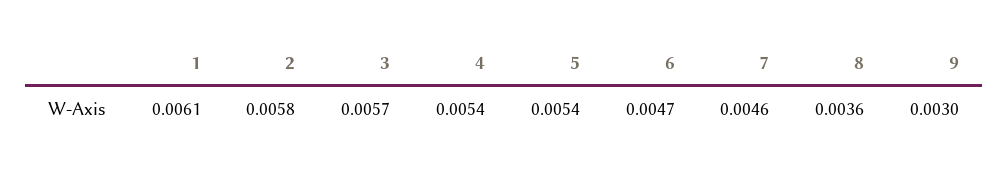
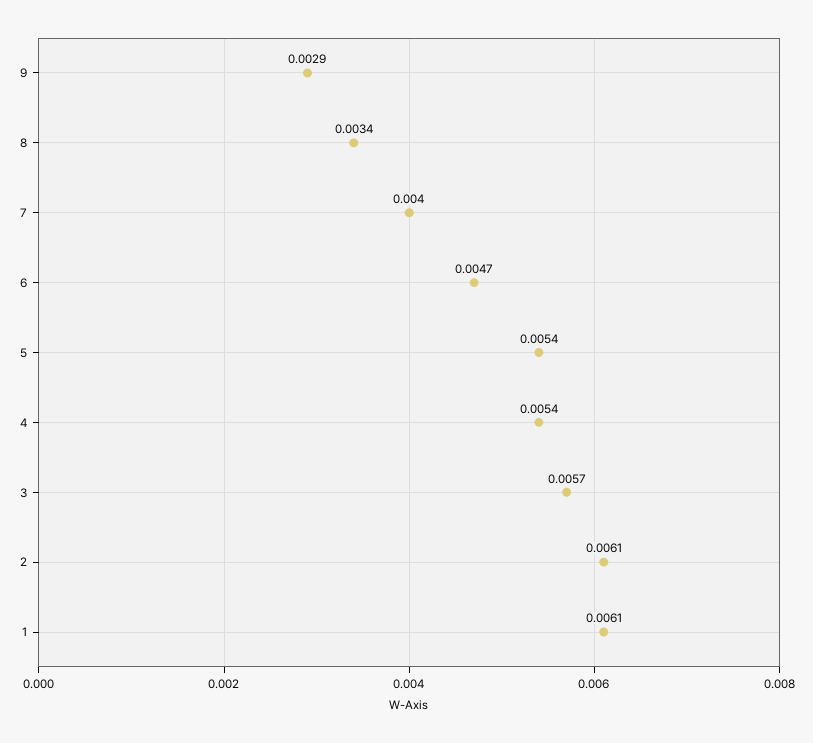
  {
    "1": 0.0061,
-   "2": 0.0058,
+   "2": 0.0061,
    "3": 0.0057,
    "4": 0.0054,
    "5": 0.0054,
    "6": 0.0047,
-   "7": 0.0046,
+   "7": 0.004,
-   "8": 0.0036,
+   "8": 0.0034,
-   "9": 0.003
+   "9": 0.0029
  }

